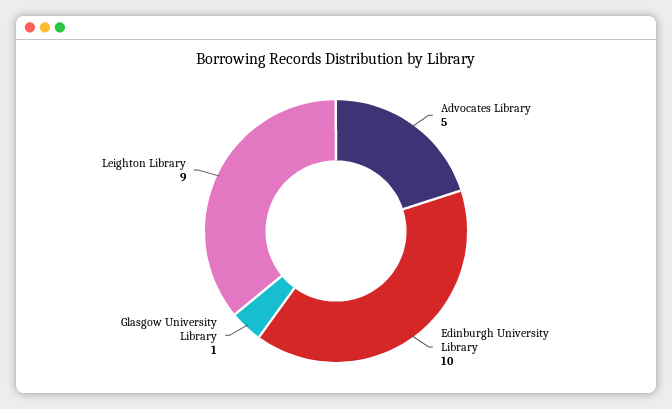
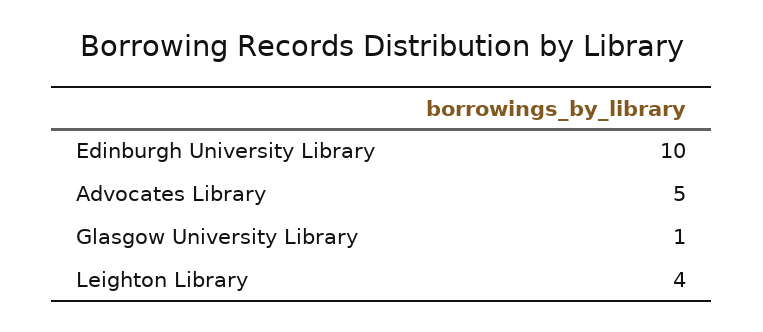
  {
    "Advocates Library": 5,
    "Edinburgh University Library": 10,
    "Glasgow University Library": 1,
-   "Leighton Library": 9
+   "Leighton Library": 4
  }

